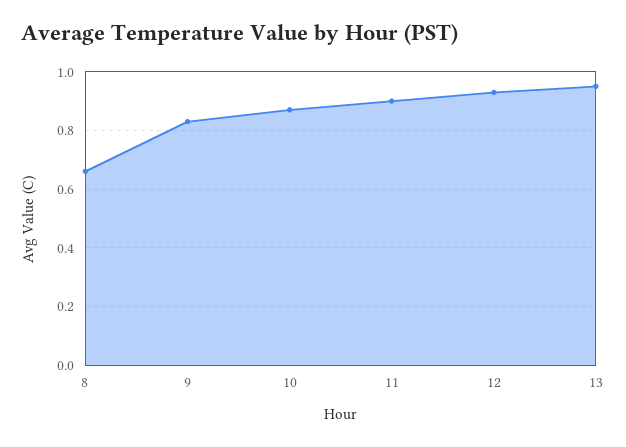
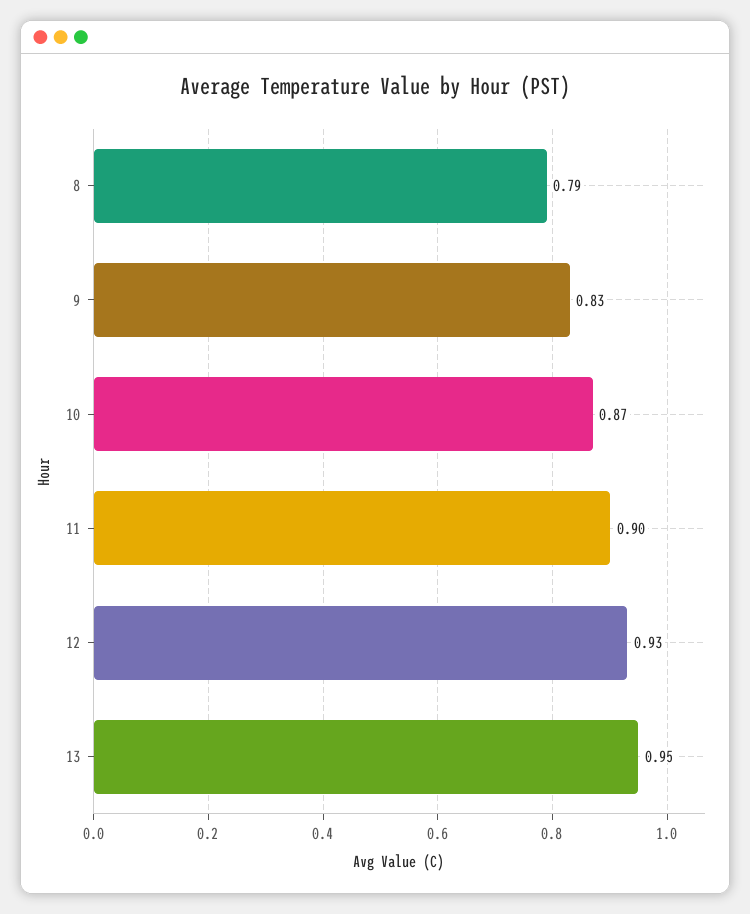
  {
-   "8": 0.65,
+   "8": 0.79,
    "9": 0.83,
    "10": 0.87,
    "11": 0.9,
    "12": 0.93,
    "13": 0.95
  }

